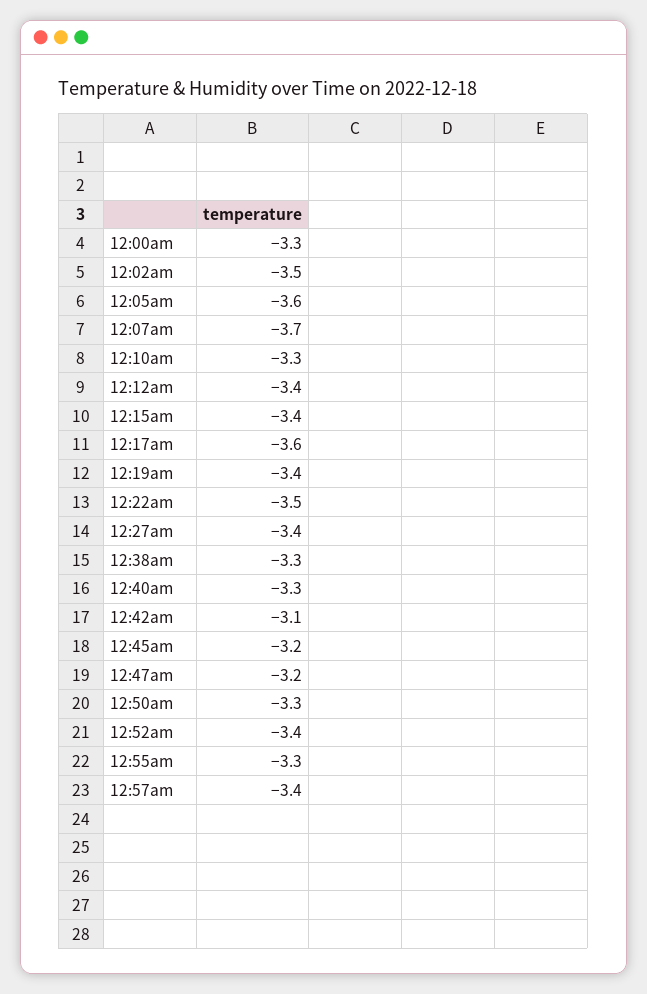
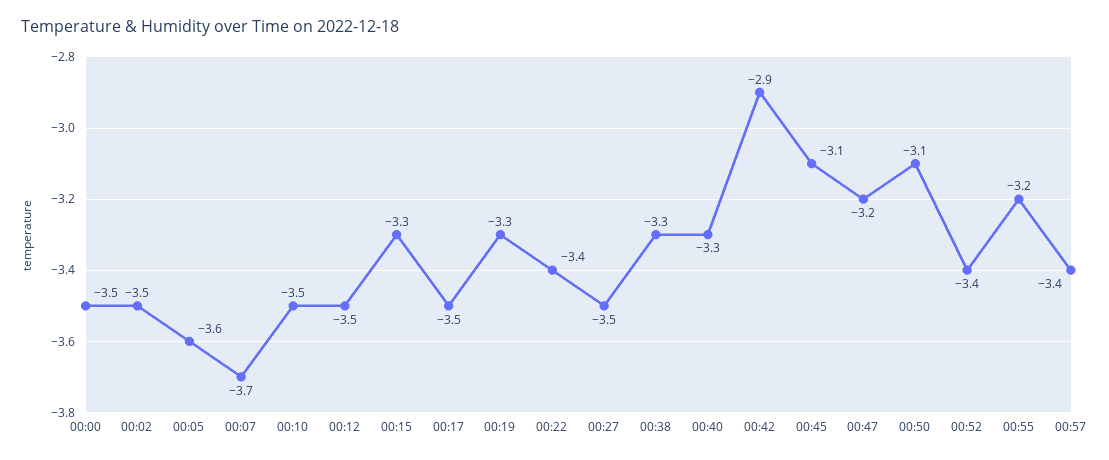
  {
-   "12:00am": -3.3,
+   "12:00am": -3.5,
    "12:02am": -3.5,
    "12:05am": -3.6,
    "12:07am": -3.7,
-   "12:10am": -3.3,
+   "12:10am": -3.5,
-   "12:12am": -3.4,
+   "12:12am": -3.5,
-   "12:15am": -3.4,
+   "12:15am": -3.3,
-   "12:17am": -3.6,
+   "12:17am": -3.5,
-   "12:19am": -3.4,
+   "12:19am": -3.3,
-   "12:22am": -3.5,
+   "12:22am": -3.4,
-   "12:27am": -3.4,
+   "12:27am": -3.5,
    "12:38am": -3.3,
    "12:40am": -3.3,
-   "12:42am": -3.1,
+   "12:42am": -2.9,
-   "12:45am": -3.2,
+   "12:45am": -3.1,
    "12:47am": -3.2,
-   "12:50am": -3.3,
+   "12:50am": -3.1,
    "12:52am": -3.4,
-   "12:55am": -3.3,
+   "12:55am": -3.2,
    "12:57am": -3.4
  }

